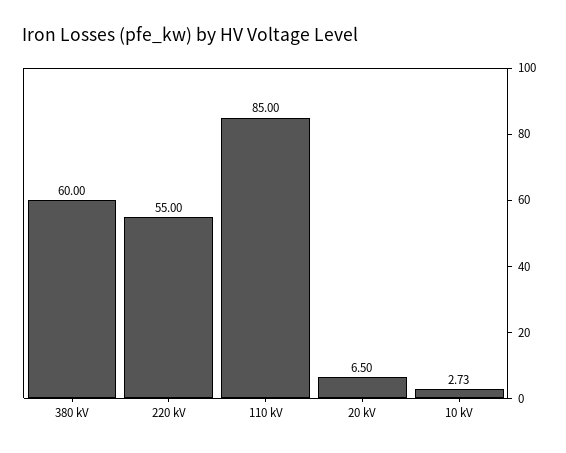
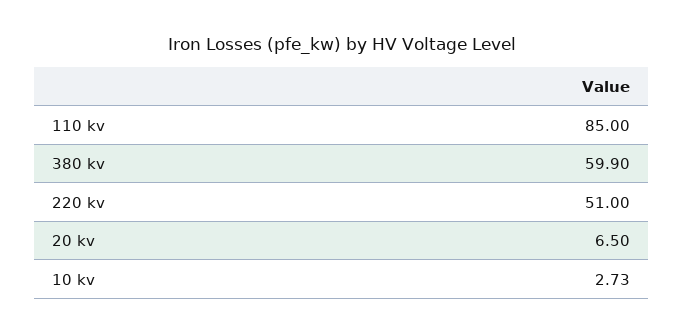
  {
-   "380 kV": 60,
+   "380 kV": 59.9,
-   "220 kV": 55,
+   "220 kV": 51,
    "110 kV": 85,
    "20 kV": 6.5,
    "10 kV": 2.73
  }

